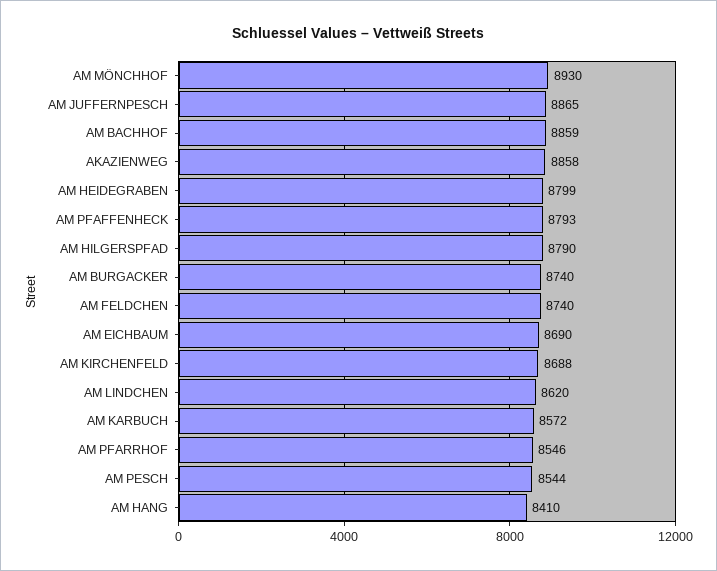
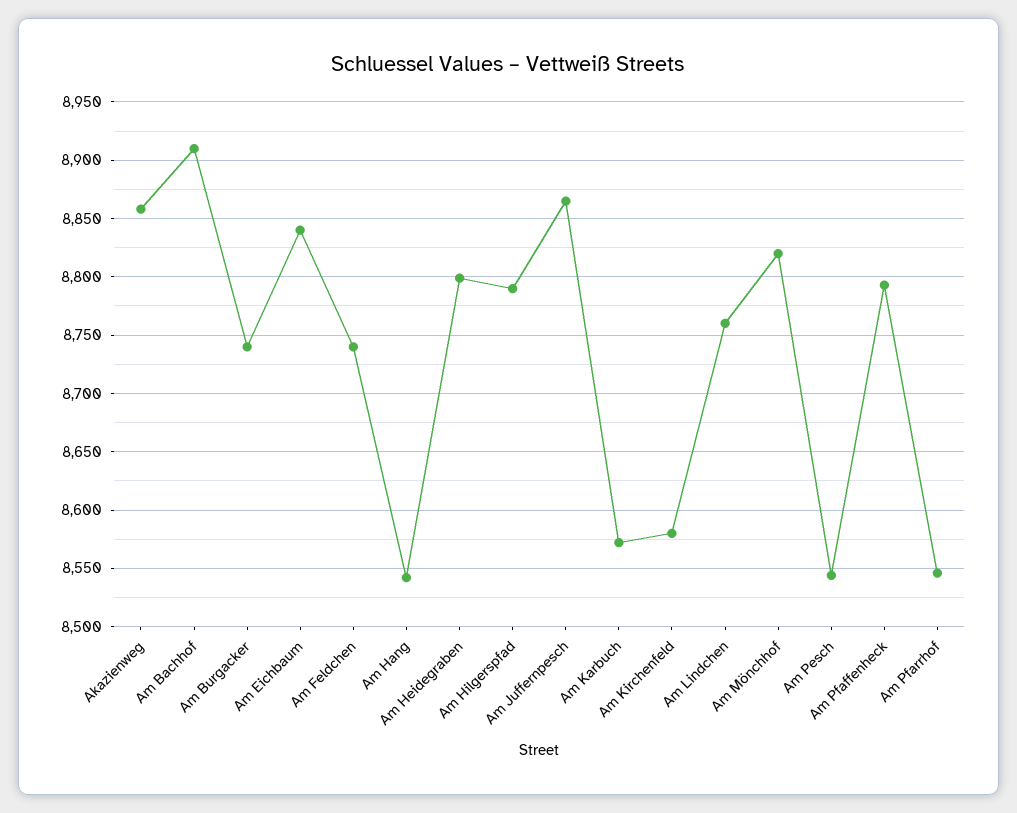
  {
-   "AM MÖNCHHOF": 8930,
+   "AM MÖNCHHOF": 8820,
    "AM JUFFERNPESCH": 8865,
-   "AM BACHHOF": 8859,
+   "AM BACHHOF": 8910,
    "AKAZIENWEG": 8858,
    "AM HEIDEGRABEN": 8799,
    "AM PFAFFENHECK": 8793,
    "AM HILGERSPFAD": 8790,
    "AM BURGACKER": 8740,
    "AM FELDCHEN": 8740,
-   "AM EICHBAUM": 8690,
+   "AM EICHBAUM": 8840,
-   "AM KIRCHENFELD": 8688,
+   "AM KIRCHENFELD": 8580,
-   "AM LINDCHEN": 8620,
+   "AM LINDCHEN": 8760,
    "AM KARBUCH": 8572,
    "AM PFARRHOF": 8546,
    "AM PESCH": 8544,
-   "AM HANG": 8410
+   "AM HANG": 8540
  }

